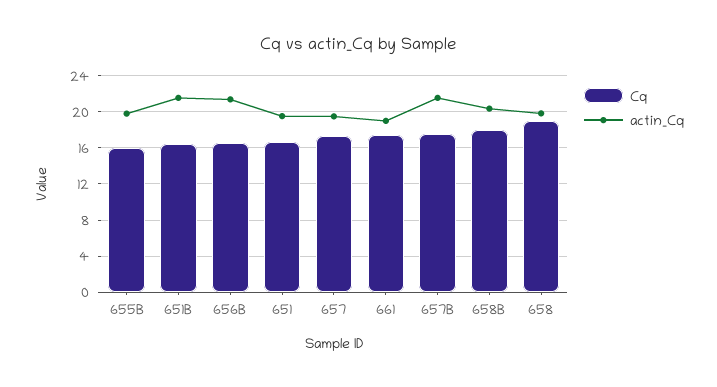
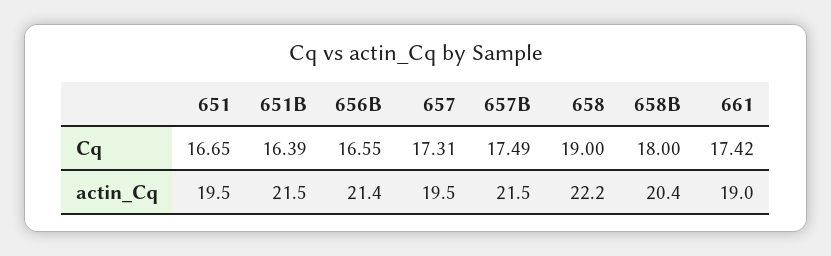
  {
    "Cq": {
-     "655B": 16,
      "651B": 16.39,
      "656B": 16.55,
      "651": 16.65,
      "657": 17.31,
      "661": 17.42,
      "657B": 17.49,
      "658B": 18,
      "658": 19
    },
    "actin_Cq": {
-     "655B": 20,
      "651B": 21.5,
      "656B": 21.4,
      "651": 19.5,
      "657": 19.5,
      "661": 19,
      "657B": 21.5,
      "658B": 20.4,
-     "658": 20
+     "658": 22.2
    }
  }

